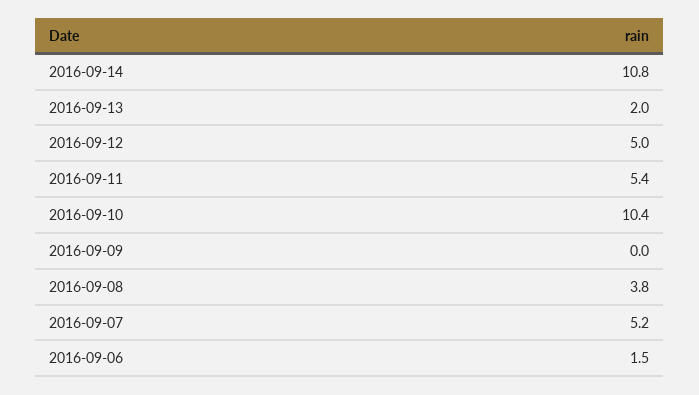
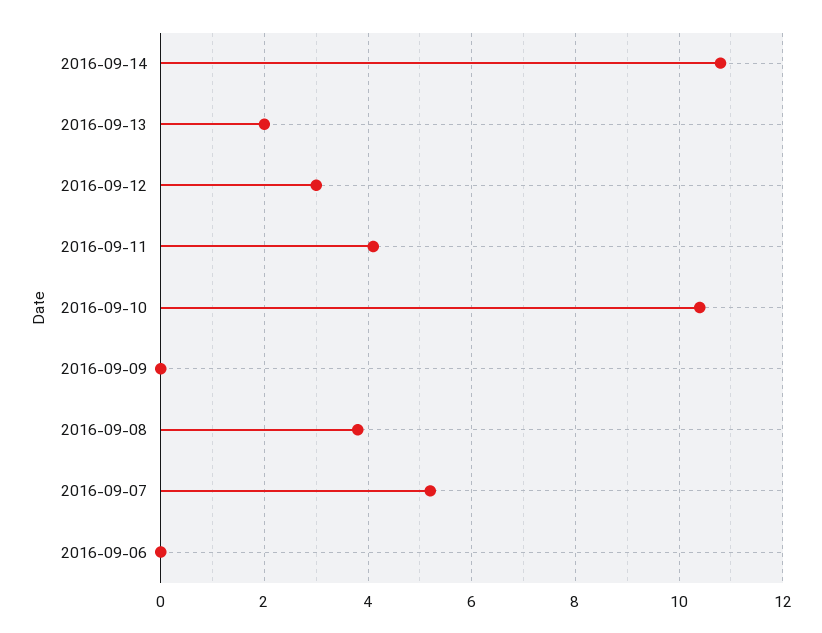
  {
    "2016-09-14": 10.8,
    "2016-09-13": 2,
-   "2016-09-12": 5,
+   "2016-09-12": 3,
-   "2016-09-11": 5.4,
+   "2016-09-11": 4,
    "2016-09-10": 10.4,
    "2016-09-09": 0,
    "2016-09-08": 3.8,
    "2016-09-07": 5.2,
-   "2016-09-06": 1.5
+   "2016-09-06": 0
  }

